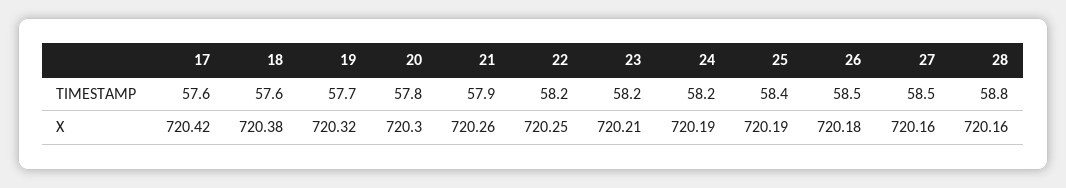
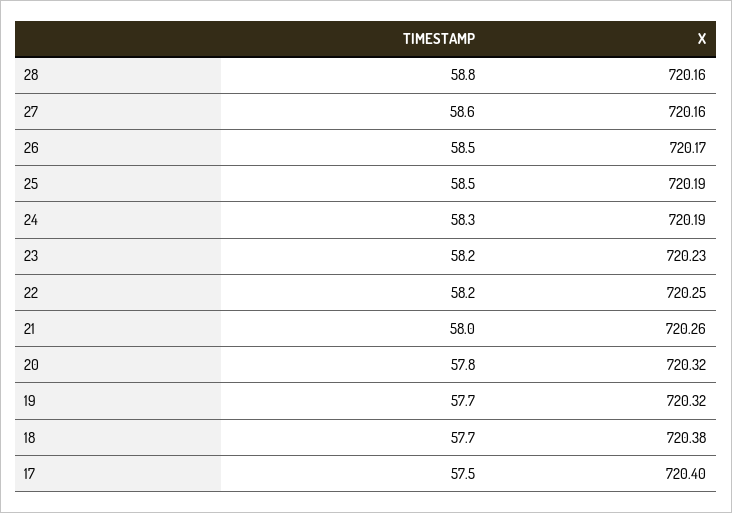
  {
    "17": {
-     "TIMESTAMP": 57.6,
+     "TIMESTAMP": 57.5,
-     "X": 720.42
+     "X": 720.4
    },
    "18": {
-     "TIMESTAMP": 57.6,
+     "TIMESTAMP": 57.7,
      "X": 720.38
    },
    "19": {
      "TIMESTAMP": 57.7,
      "X": 720.32
    },
    "20": {
      "TIMESTAMP": 57.8,
-     "X": 720.3
+     "X": 720.32
    },
    "21": {
-     "TIMESTAMP": 57.9,
+     "TIMESTAMP": 58,
      "X": 720.26
    },
    "22": {
      "TIMESTAMP": 58.2,
      "X": 720.25
    },
    "23": {
      "TIMESTAMP": 58.2,
-     "X": 720.21
+     "X": 720.23
    },
    "24": {
-     "TIMESTAMP": 58.2,
+     "TIMESTAMP": 58.3,
      "X": 720.19
    },
    "25": {
-     "TIMESTAMP": 58.4,
+     "TIMESTAMP": 58.5,
      "X": 720.19
    },
    "26": {
      "TIMESTAMP": 58.5,
-     "X": 720.18
+     "X": 720.17
    },
    "27": {
-     "TIMESTAMP": 58.5,
+     "TIMESTAMP": 58.6,
      "X": 720.16
    },
    "28": {
      "TIMESTAMP": 58.8,
      "X": 720.16
    }
  }

